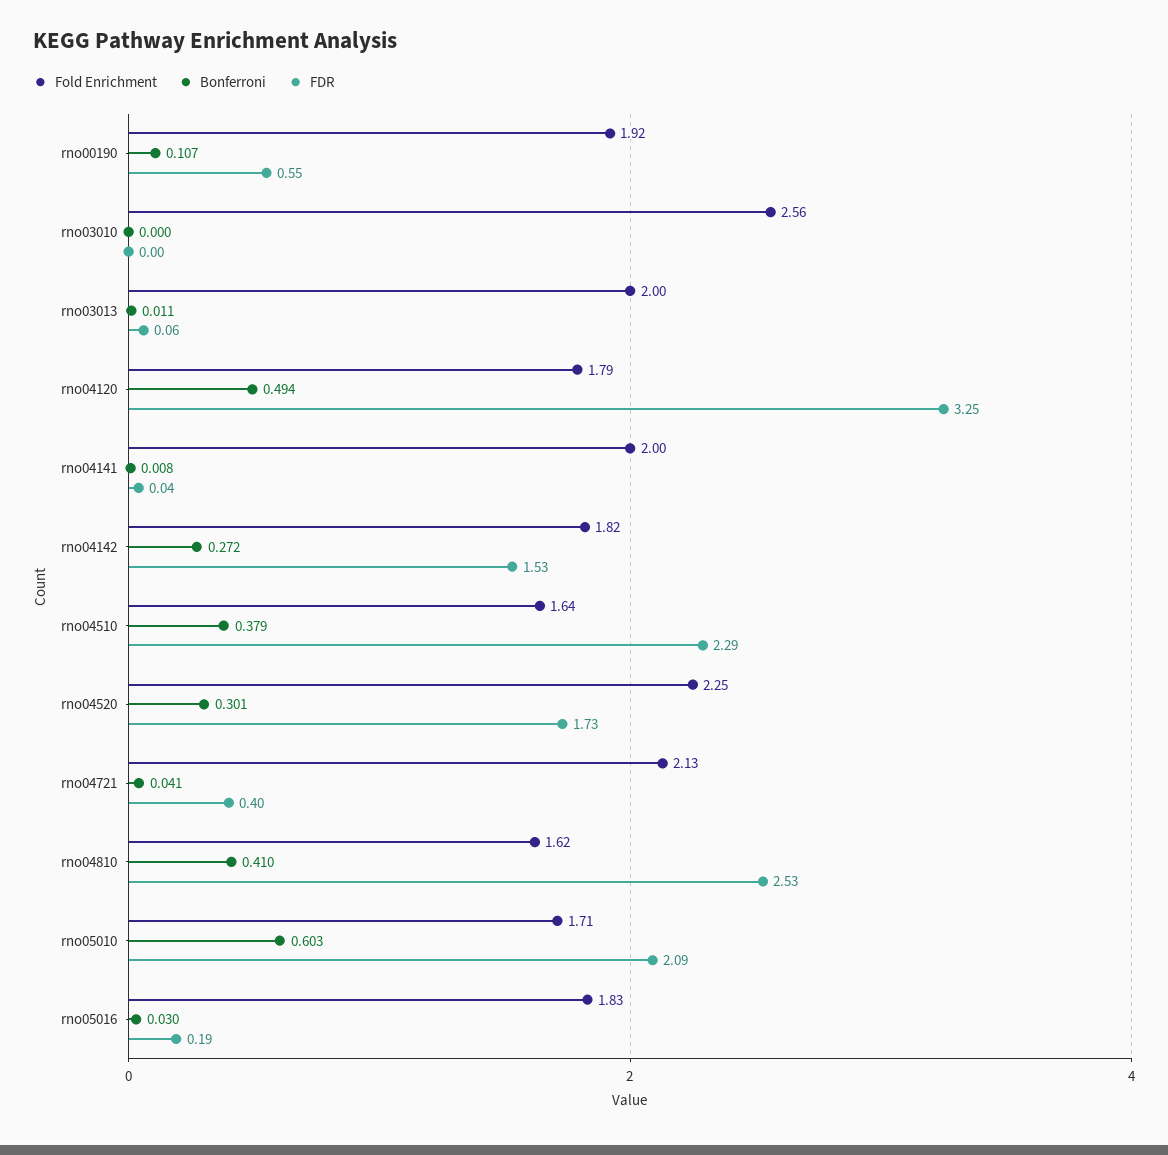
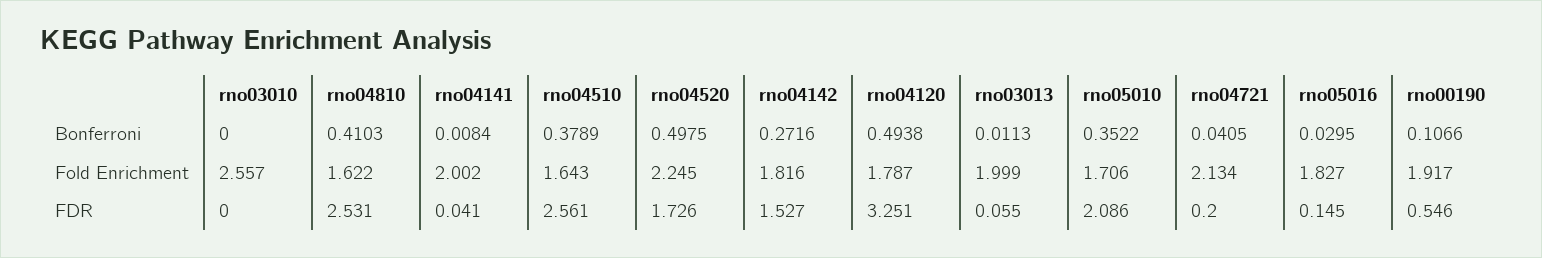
  {
    "Fold Enrichment": {
      "rno00190": 1.917,
      "rno03010": 2.557,
      "rno03013": 1.999,
      "rno04120": 1.787,
      "rno04141": 2.002,
      "rno04142": 1.816,
      "rno04510": 1.643,
      "rno04520": 2.245,
      "rno04721": 2.134,
      "rno04810": 1.622,
      "rno05010": 1.706,
      "rno05016": 1.827
    },
    "Bonferroni": {
      "rno00190": 0.1066,
      "rno03010": 0,
      "rno03013": 0.0113,
      "rno04120": 0.4938,
      "rno04141": 0.0084,
      "rno04142": 0.2716,
      "rno04510": 0.3789,
-     "rno04520": 0.301,
+     "rno04520": 0.4975,
      "rno04721": 0.0405,
      "rno04810": 0.4103,
-     "rno05010": 0.603,
+     "rno05010": 0.3522,
      "rno05016": 0.0295
    },
    "FDR": {
      "rno00190": 0.546,
      "rno03010": 0,
      "rno03013": 0.055,
      "rno04120": 3.251,
      "rno04141": 0.041,
      "rno04142": 1.527,
-     "rno04510": 2.29,
+     "rno04510": 2.561,
      "rno04520": 1.726,
-     "rno04721": 0.4,
+     "rno04721": 0.2,
      "rno04810": 2.531,
      "rno05010": 2.086,
-     "rno05016": 0.19
+     "rno05016": 0.145
    }
  }

